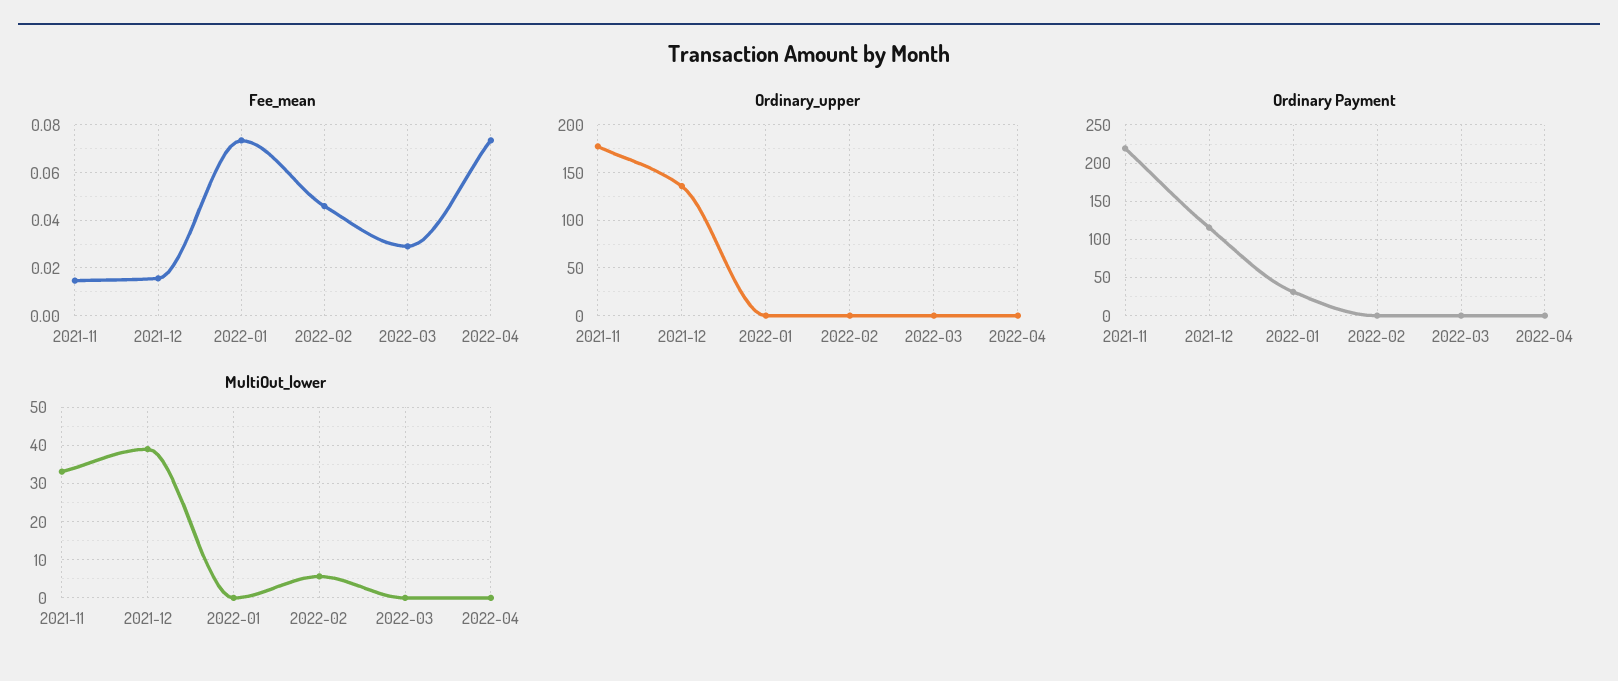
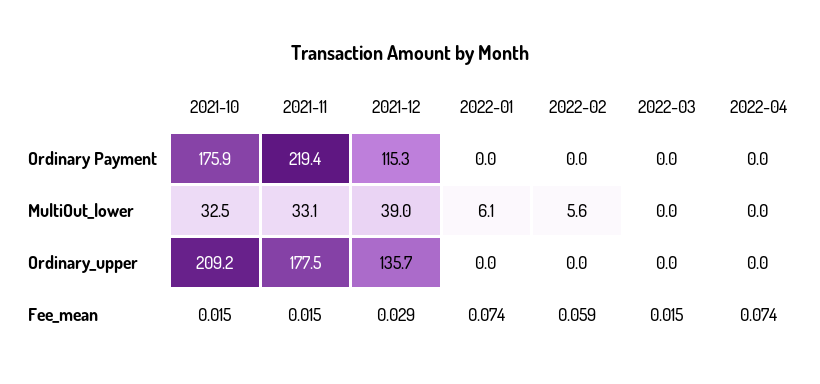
  {
    "Fee_mean": {
      "2021-11": 0.015,
-     "2021-12": 0.015,
+     "2021-12": 0.029,
      "2022-01": 0.074,
-     "2022-02": 0.045,
+     "2022-02": 0.059,
-     "2022-03": 0.03,
+     "2022-03": 0.015,
-     "2022-04": 0.074
+     "2022-04": 0.074,
+     "2021-10": 0.015
    },
    "Ordinary_upper": {
      "2021-11": 177.5,
      "2021-12": 135.7,
      "2022-01": 0,
      "2022-02": 0,
      "2022-03": 0,
-     "2022-04": 0
+     "2022-04": 0,
+     "2021-10": 209.2
    },
    "Ordinary Payment": {
      "2021-11": 219.4,
      "2021-12": 115.3,
-     "2022-01": 30,
+     "2022-01": 0,
      "2022-02": 0,
      "2022-03": 0,
-     "2022-04": 0
+     "2022-04": 0,
+     "2021-10": 175.9
    },
    "MultiOut_lower": {
      "2021-11": 33.1,
      "2021-12": 39,
-     "2022-01": 0,
+     "2022-01": 6.1,
      "2022-02": 5.6,
      "2022-03": 0,
-     "2022-04": 0
+     "2022-04": 0,
+     "2021-10": 32.5
    }
  }

